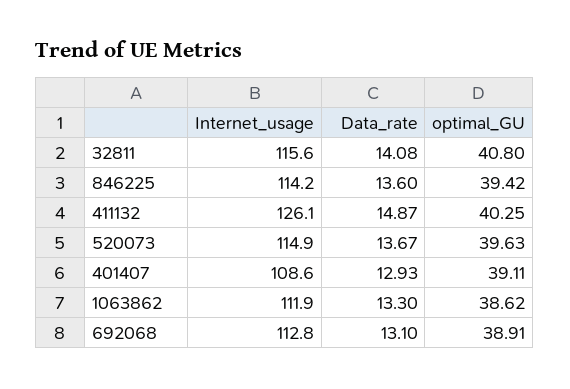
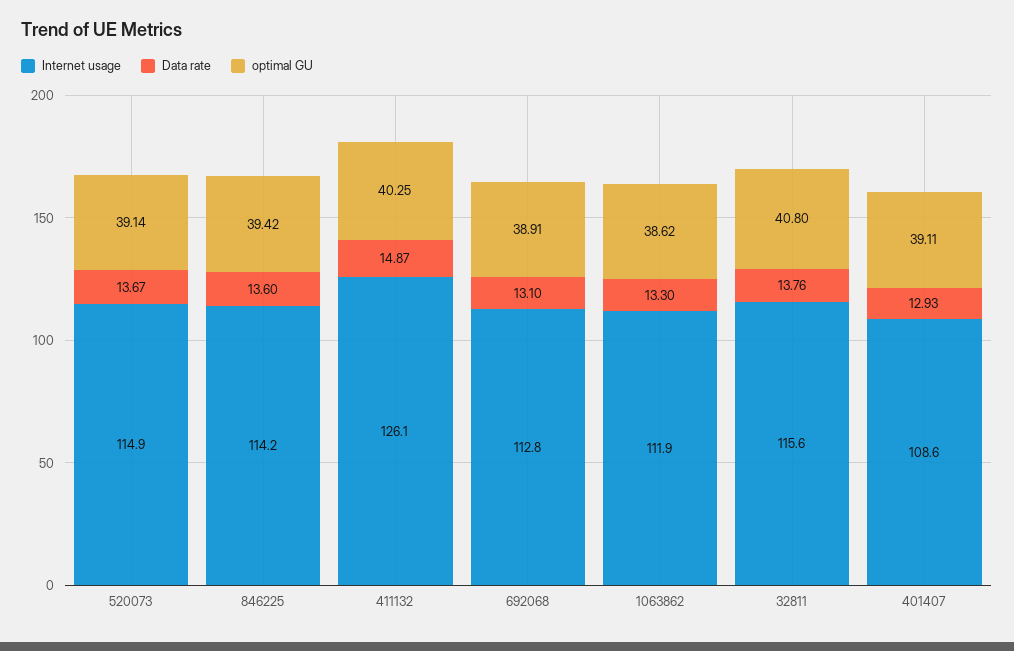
  {
    "Internet_usage": {
      "32811": 115.6,
      "846225": 114.2,
      "411132": 126.1,
      "520073": 114.9,
      "401407": 108.6,
      "1063862": 111.9,
      "692068": 112.8
    },
    "Data_rate": {
-     "32811": 14.08,
+     "32811": 13.76,
      "846225": 13.6,
      "411132": 14.87,
      "520073": 13.67,
      "401407": 12.93,
      "1063862": 13.3,
      "692068": 13.1
    },
    "optimal_GU": {
      "32811": 40.8,
      "846225": 39.42,
      "411132": 40.25,
-     "520073": 39.63,
+     "520073": 39.14,
      "401407": 39.11,
      "1063862": 38.62,
      "692068": 38.91
    }
  }

